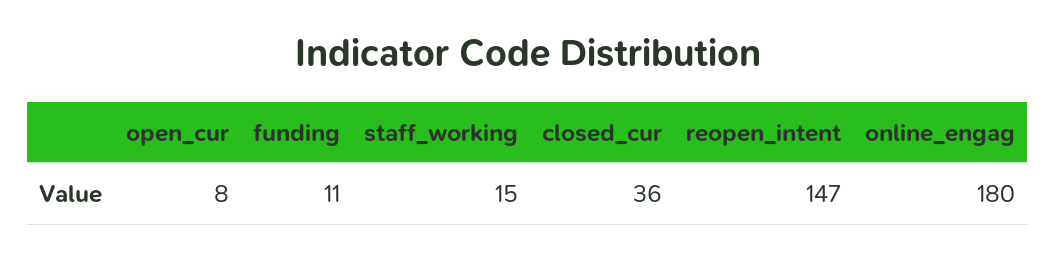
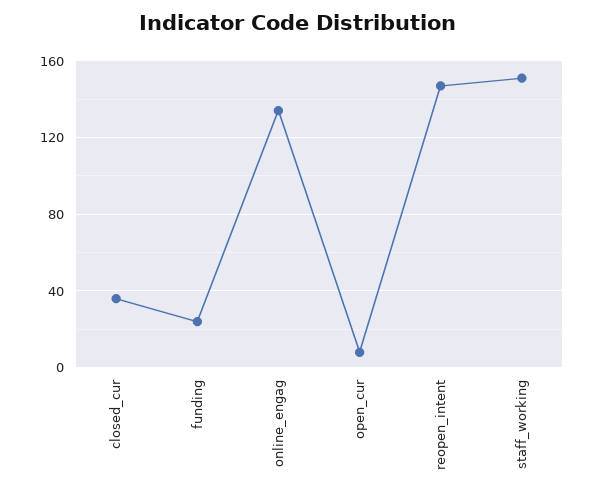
  {
    "open_cur": 8,
-   "funding": 11,
+   "funding": 25,
-   "staff_working": 15,
+   "staff_working": 150,
    "closed_cur": 36,
    "reopen_intent": 147,
-   "online_engag": 180
+   "online_engag": 135
  }

